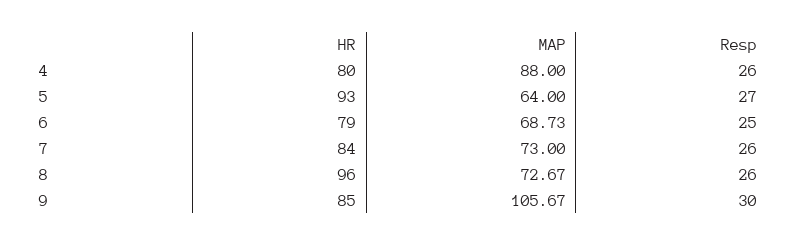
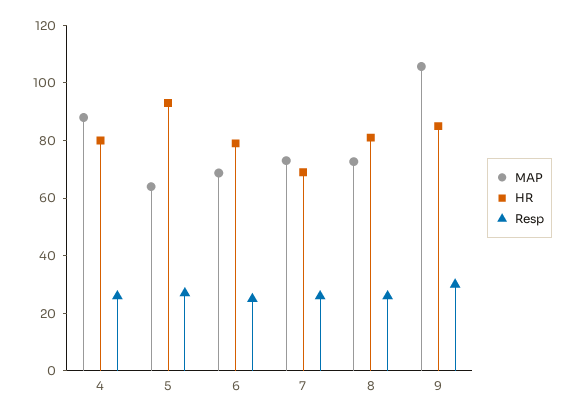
  {
    "HR": {
      "4": 80,
      "5": 93,
      "6": 79,
-     "7": 84,
+     "7": 70,
-     "8": 96,
+     "8": 80,
      "9": 85
    },
    "MAP": {
      "4": 88,
      "5": 64,
      "6": 68.73,
      "7": 73,
      "8": 72.67,
      "9": 105.67
    },
    "Resp": {
      "4": 26,
      "5": 27,
      "6": 25,
      "7": 26,
      "8": 26,
      "9": 30
    }
  }

